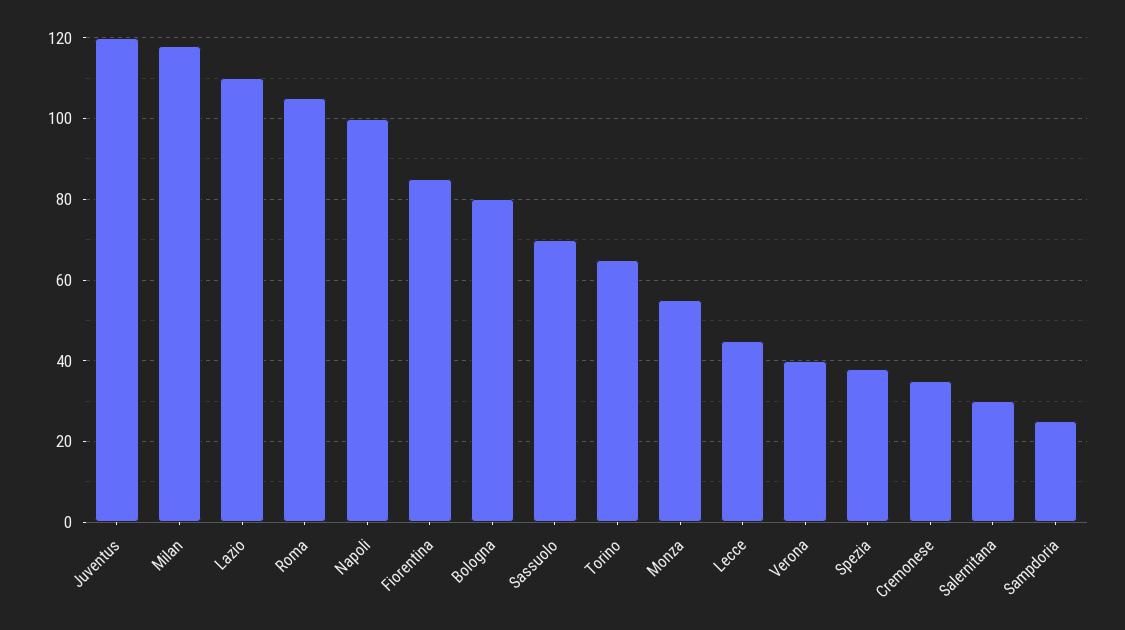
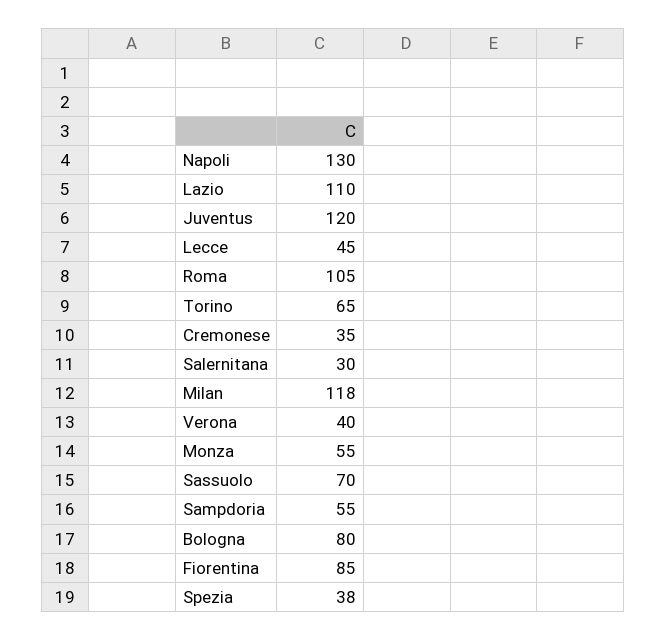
  {
    "Juventus": 120,
    "Milan": 118,
    "Lazio": 110,
    "Roma": 105,
-   "Napoli": 100,
+   "Napoli": 130,
    "Fiorentina": 85,
    "Bologna": 80,
    "Sassuolo": 70,
    "Torino": 65,
    "Monza": 55,
    "Lecce": 45,
    "Verona": 40,
    "Spezia": 38,
    "Cremonese": 35,
    "Salernitana": 30,
-   "Sampdoria": 25
+   "Sampdoria": 55
  }

